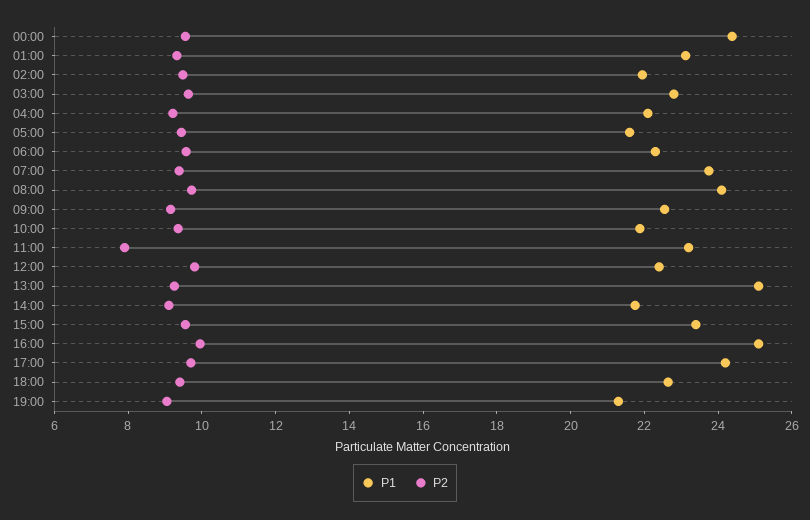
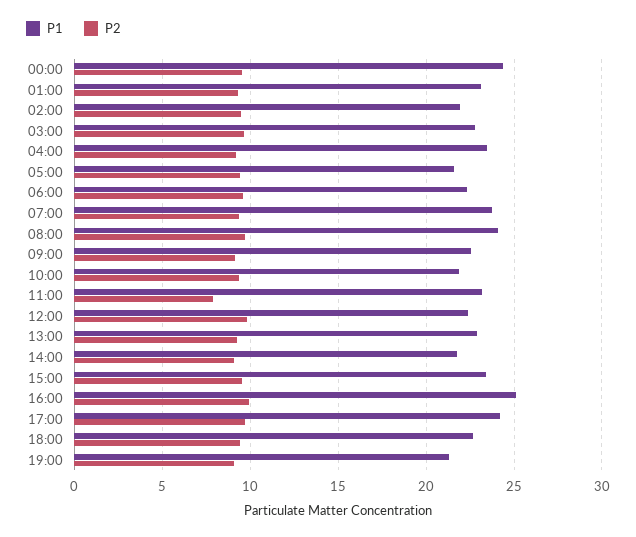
  {
    "P1": {
      "00:00": 24.5,
      "01:00": 23,
      "02:00": 22,
      "03:00": 23,
-     "04:00": 22,
+     "04:00": 23.5,
      "05:00": 21.5,
      "06:00": 22.5,
      "07:00": 24,
      "08:00": 24,
      "09:00": 22.5,
      "10:00": 22,
      "11:00": 23,
      "12:00": 22.5,
-     "13:00": 25,
+     "13:00": 23,
      "14:00": 22,
      "15:00": 23.5,
      "16:00": 25,
      "17:00": 24,
      "18:00": 22.5,
      "19:00": 21.5
    },
    "P2": {
      "00:00": 9.5,
      "01:00": 9.5,
      "02:00": 9.5,
      "03:00": 9.5,
      "04:00": 9,
      "05:00": 9.5,
      "06:00": 9.5,
      "07:00": 9.5,
      "08:00": 9.5,
      "09:00": 9,
      "10:00": 9.5,
      "11:00": 8,
      "12:00": 10,
      "13:00": 9.5,
      "14:00": 9,
      "15:00": 9.5,
      "16:00": 10,
      "17:00": 9.5,
      "18:00": 9.5,
      "19:00": 9
    }
  }

